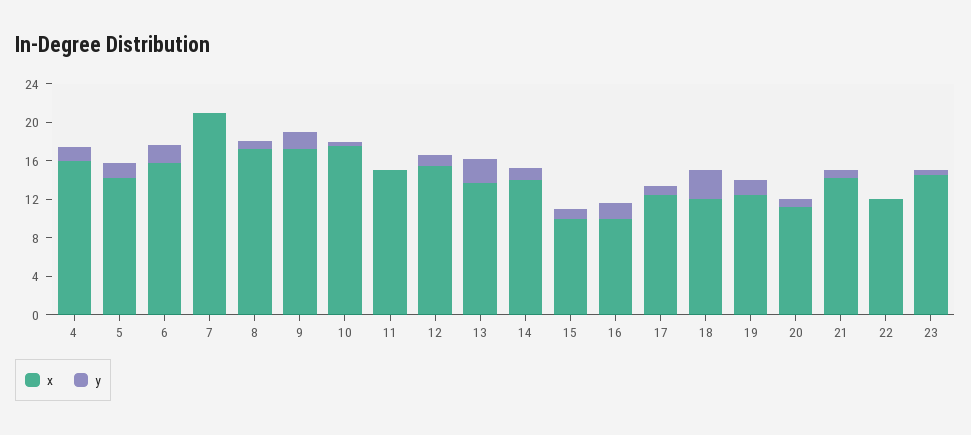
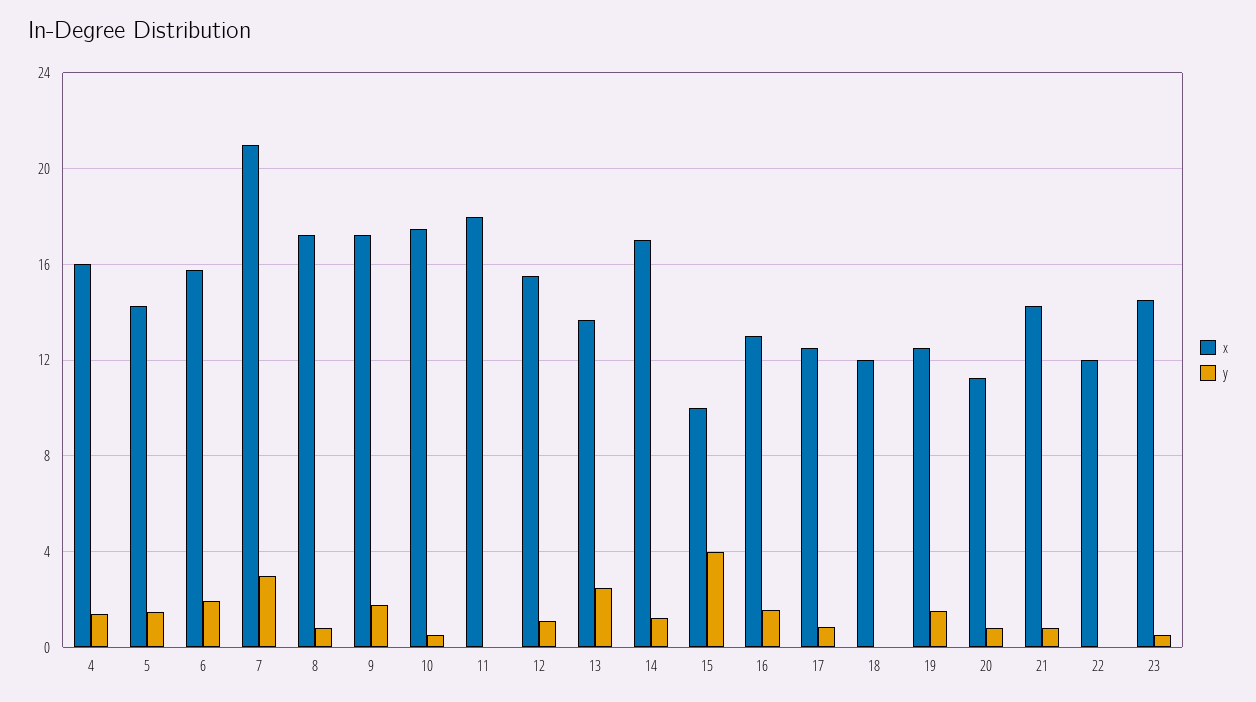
  {
    "x": {
      "4": 16,
      "5": 14.5,
      "6": 16,
      "7": 21,
      "8": 17.5,
      "9": 17.5,
      "10": 17.5,
-     "11": 15,
+     "11": 18,
      "12": 15.5,
      "13": 13.5,
-     "14": 14,
+     "14": 17,
      "15": 10,
-     "16": 10,
+     "16": 13,
      "17": 12.5,
      "18": 12,
      "19": 12.5,
      "20": 11.5,
      "21": 14.5,
      "22": 12,
      "23": 14.5
    },
    "y": {
      "4": 1.5,
      "5": 1.5,
      "6": 2,
-     "7": 0,
+     "7": 3,
      "8": 1,
      "9": 2,
      "10": 0.5,
      "11": 0,
      "12": 1,
      "13": 2.5,
      "14": 1,
-     "15": 1,
+     "15": 4,
      "16": 1.5,
      "17": 1,
-     "18": 3,
+     "18": 0,
      "19": 1.5,
      "20": 1,
      "21": 1,
      "22": 0,
      "23": 0.5
    }
  }

